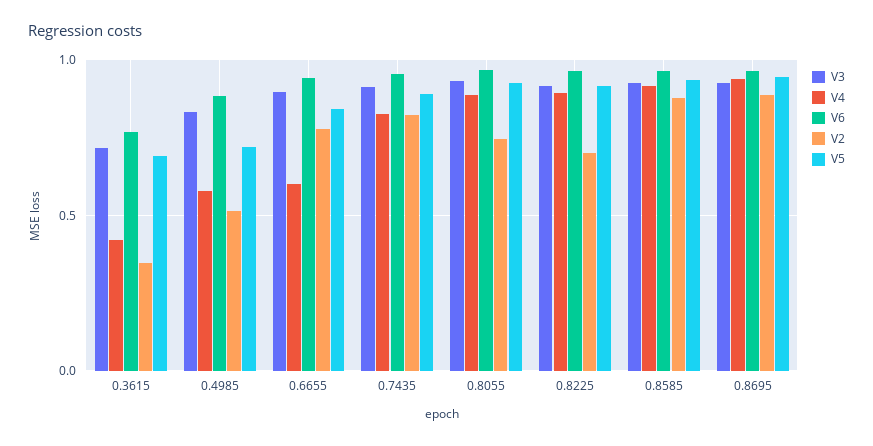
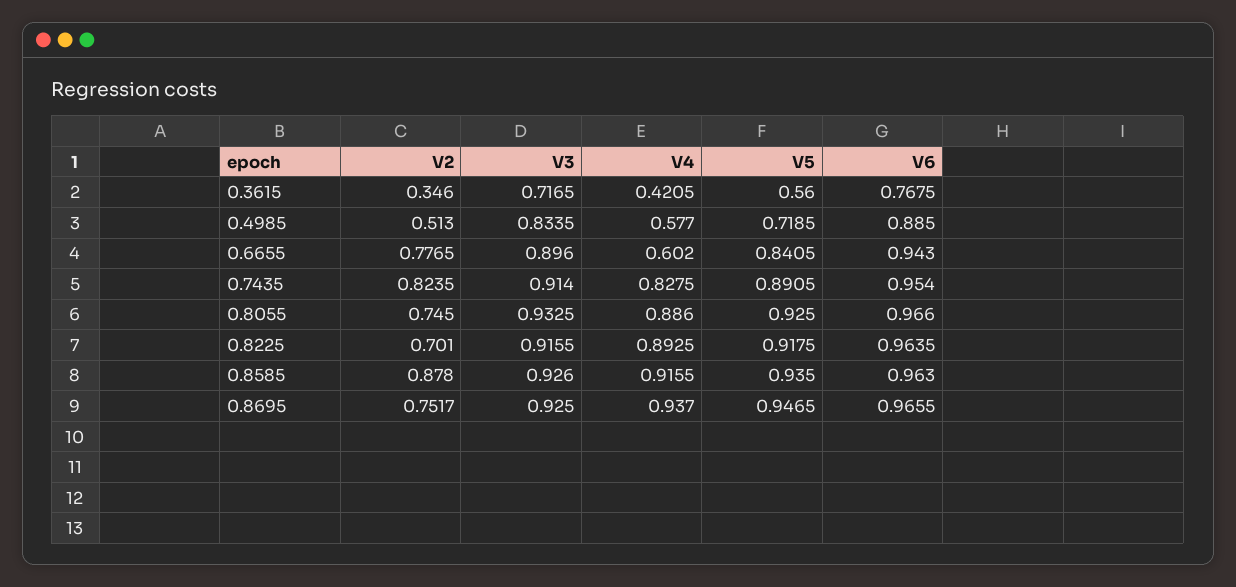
  {
    "V3": {
      "0.3615": 0.7165,
      "0.4985": 0.8335,
      "0.6655": 0.896,
      "0.7435": 0.914,
      "0.8055": 0.9325,
      "0.8225": 0.9155,
      "0.8585": 0.926,
      "0.8695": 0.925
    },
    "V4": {
      "0.3615": 0.4205,
      "0.4985": 0.577,
      "0.6655": 0.602,
      "0.7435": 0.8275,
      "0.8055": 0.886,
      "0.8225": 0.8925,
      "0.8585": 0.9155,
      "0.8695": 0.937
    },
    "V6": {
      "0.3615": 0.7675,
      "0.4985": 0.885,
      "0.6655": 0.943,
      "0.7435": 0.954,
      "0.8055": 0.966,
      "0.8225": 0.9635,
      "0.8585": 0.963,
      "0.8695": 0.9655
    },
    "V2": {
      "0.3615": 0.346,
      "0.4985": 0.513,
      "0.6655": 0.7765,
      "0.7435": 0.8235,
      "0.8055": 0.745,
      "0.8225": 0.701,
      "0.8585": 0.878,
-     "0.8695": 0.9
+     "0.8695": 0.7517
    },
    "V5": {
-     "0.3615": 0.7,
+     "0.3615": 0.56,
      "0.4985": 0.7185,
      "0.6655": 0.8405,
      "0.7435": 0.8905,
      "0.8055": 0.925,
      "0.8225": 0.9175,
      "0.8585": 0.935,
      "0.8695": 0.9465
    }
  }

